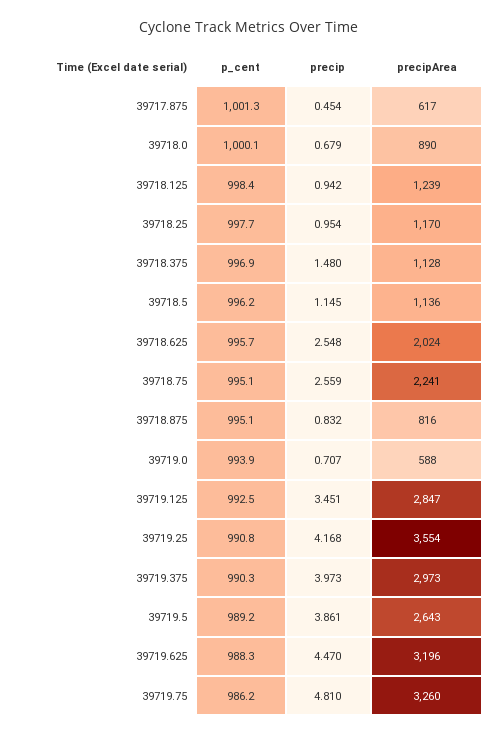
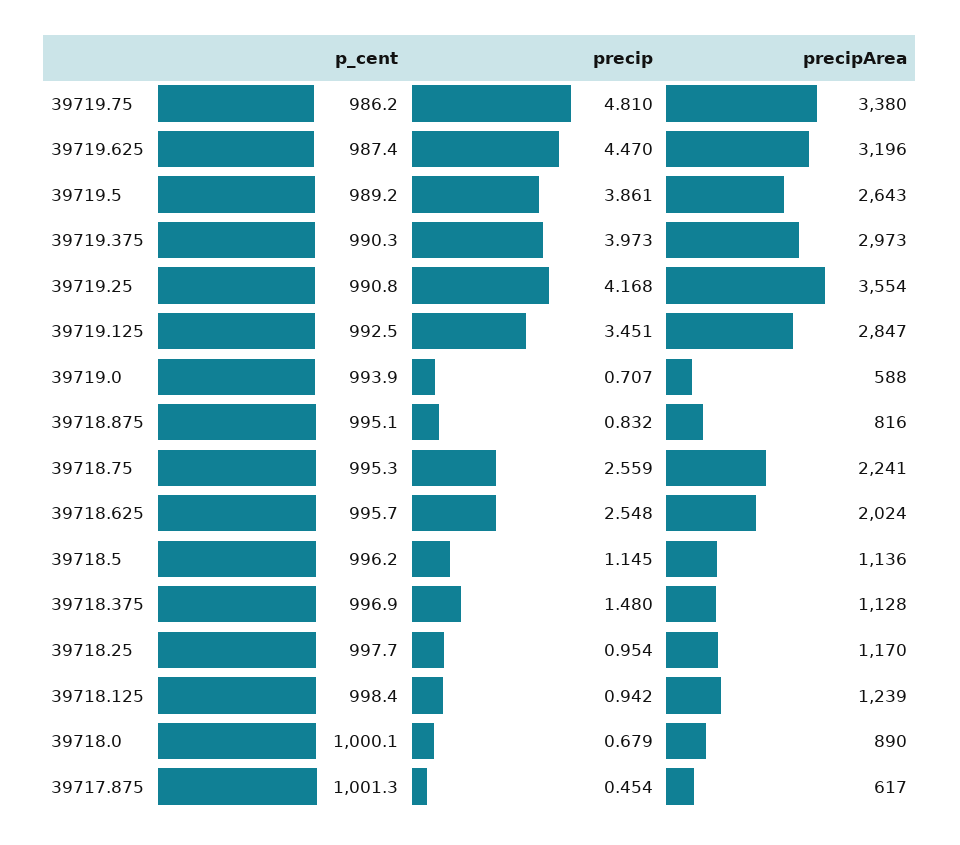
  {
    "p_cent": {
      "39717.875": 1001.3,
      "39718.0": 1000.1,
      "39718.125": 998.4,
      "39718.25": 997.7,
      "39718.375": 996.9,
      "39718.5": 996.2,
      "39718.625": 995.7,
-     "39718.75": 995.1,
+     "39718.75": 995.3,
      "39718.875": 995.1,
      "39719.0": 993.9,
      "39719.125": 992.5,
      "39719.25": 990.8,
      "39719.375": 990.3,
      "39719.5": 989.2,
-     "39719.625": 988.3,
+     "39719.625": 987.4,
      "39719.75": 986.2
    },
    "precip": {
      "39717.875": 0.454,
      "39718.0": 0.679,
      "39718.125": 0.942,
      "39718.25": 0.954,
      "39718.375": 1.48,
      "39718.5": 1.145,
      "39718.625": 2.548,
      "39718.75": 2.559,
      "39718.875": 0.832,
      "39719.0": 0.707,
      "39719.125": 3.451,
      "39719.25": 4.168,
      "39719.375": 3.973,
      "39719.5": 3.861,
      "39719.625": 4.47,
      "39719.75": 4.81
    },
    "precipArea": {
      "39717.875": 617,
      "39718.0": 890,
      "39718.125": 1239,
      "39718.25": 1170,
      "39718.375": 1128,
      "39718.5": 1136,
      "39718.625": 2024,
      "39718.75": 2241,
      "39718.875": 816,
      "39719.0": 588,
      "39719.125": 2847,
      "39719.25": 3554,
      "39719.375": 2973,
      "39719.5": 2643,
      "39719.625": 3196,
-     "39719.75": 3260
+     "39719.75": 3380
    }
  }

